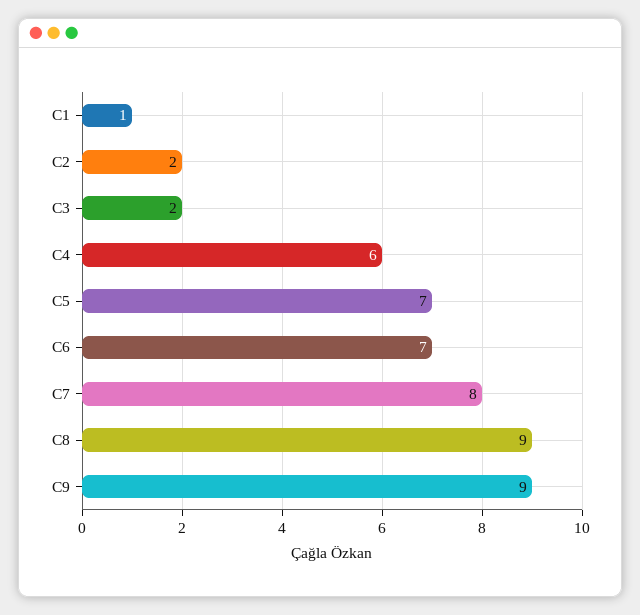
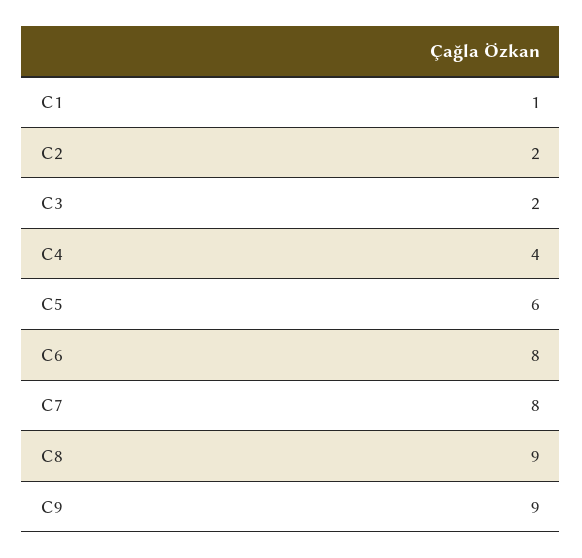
  {
    "C1": 1,
    "C2": 2,
    "C3": 2,
-   "C4": 6,
+   "C4": 4,
-   "C5": 7,
+   "C5": 6,
-   "C6": 7,
+   "C6": 8,
    "C7": 8,
    "C8": 9,
    "C9": 9
  }

